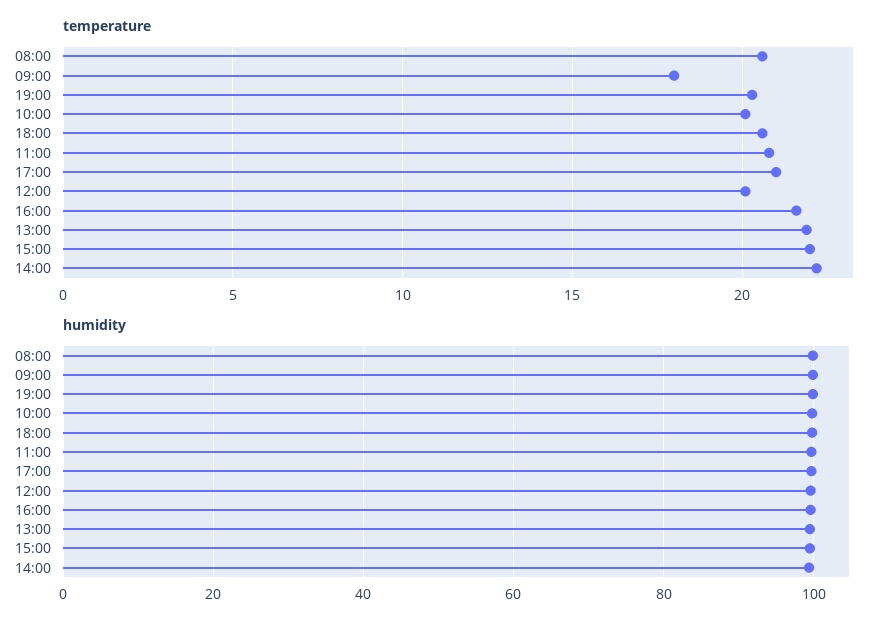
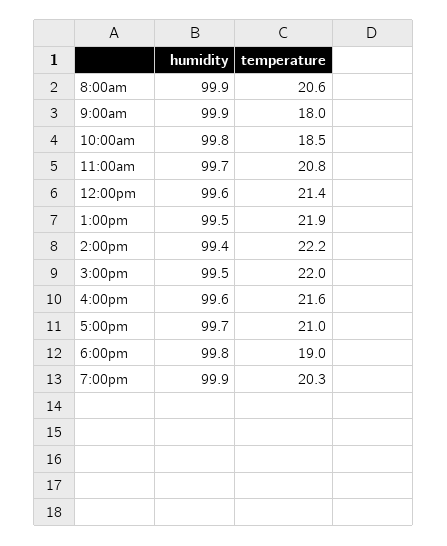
  {
    "temperature": {
      "08:00": 20.6,
      "09:00": 18,
      "19:00": 20.3,
-     "10:00": 20,
+     "10:00": 18.5,
-     "18:00": 20.5,
+     "18:00": 19,
      "11:00": 20.8,
      "17:00": 21,
-     "12:00": 20,
+     "12:00": 21.4,
      "16:00": 21.6,
      "13:00": 21.9,
      "15:00": 22,
      "14:00": 22.2
    },
    "humidity": {
      "08:00": 99.9,
      "09:00": 99.9,
      "19:00": 99.9,
      "10:00": 99.8,
      "18:00": 99.8,
      "11:00": 99.7,
      "17:00": 99.7,
      "12:00": 99.6,
      "16:00": 99.6,
      "13:00": 99.5,
      "15:00": 99.5,
      "14:00": 99.4
    }
  }

